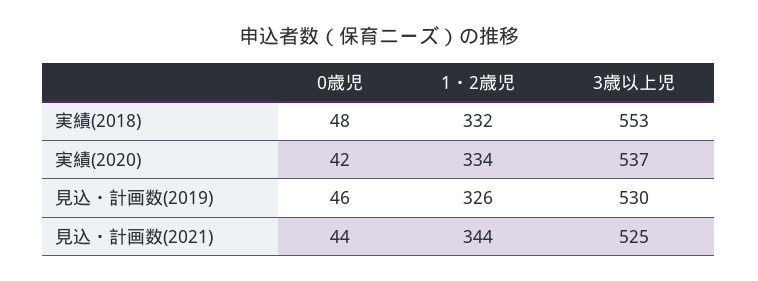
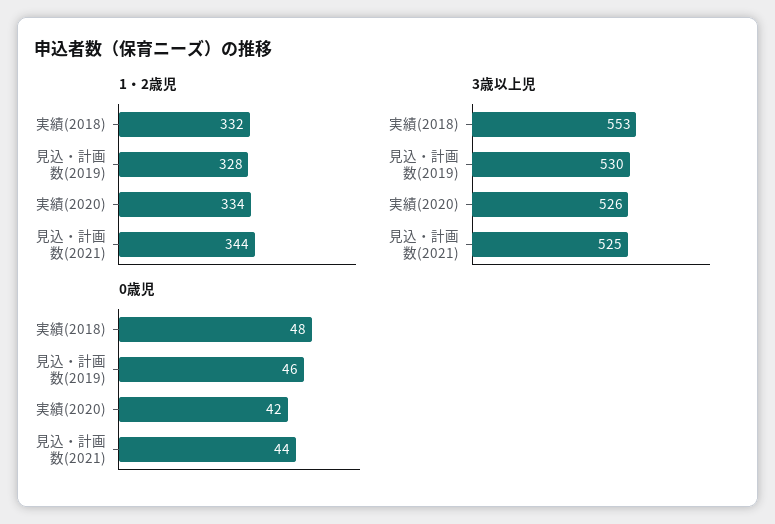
  {
    "0歳児": {
      "実績(2018)": 48,
      "実績(2020)": 42,
      "見込・計画数(2019)": 46,
      "見込・計画数(2021)": 44
    },
    "1・2歳児": {
      "実績(2018)": 332,
      "実績(2020)": 334,
-     "見込・計画数(2019)": 326,
+     "見込・計画数(2019)": 328,
      "見込・計画数(2021)": 344
    },
    "3歳以上児": {
      "実績(2018)": 553,
-     "実績(2020)": 537,
+     "実績(2020)": 526,
      "見込・計画数(2019)": 530,
      "見込・計画数(2021)": 525
    }
  }

